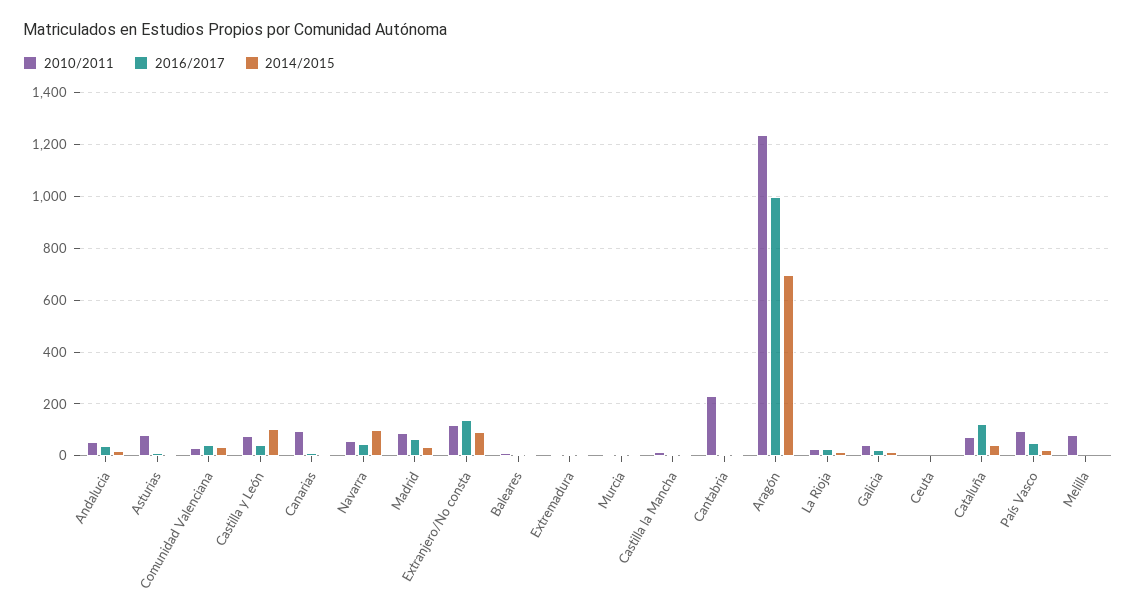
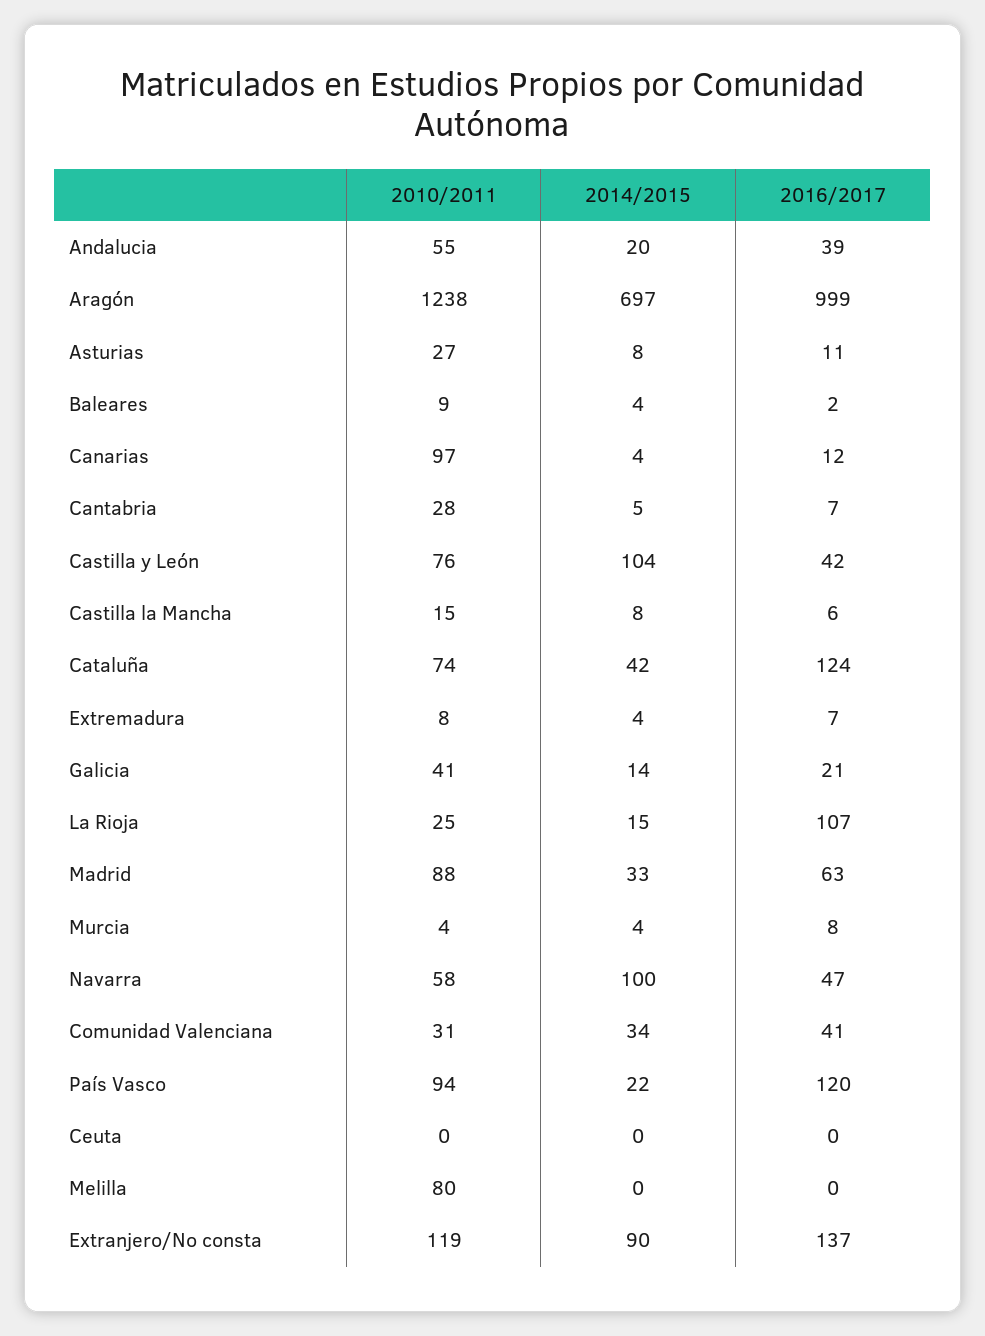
  {
    "2010/2011": {
      "Andalucia": 55,
-     "Asturias": 75,
+     "Asturias": 27,
      "Comunidad Valenciana": 31,
      "Castilla y León": 76,
      "Canarias": 97,
      "Navarra": 58,
      "Madrid": 88,
      "Extranjero/No consta": 119,
      "Baleares": 9,
      "Extremadura": 8,
      "Murcia": 4,
      "Castilla la Mancha": 15,
-     "Cantabria": 225,
+     "Cantabria": 28,
      "Aragón": 1238,
      "La Rioja": 25,
      "Galicia": 41,
      "Ceuta": 0,
      "Cataluña": 74,
      "País Vasco": 94,
      "Melilla": 80
    },
    "2016/2017": {
      "Andalucia": 39,
      "Asturias": 11,
      "Comunidad Valenciana": 41,
      "Castilla y León": 42,
      "Canarias": 12,
      "Navarra": 47,
      "Madrid": 63,
      "Extranjero/No consta": 137,
      "Baleares": 2,
      "Extremadura": 7,
      "Murcia": 8,
      "Castilla la Mancha": 6,
      "Cantabria": 7,
      "Aragón": 999,
-     "La Rioja": 25,
+     "La Rioja": 107,
      "Galicia": 21,
      "Ceuta": 0,
      "Cataluña": 124,
-     "País Vasco": 50,
+     "País Vasco": 120,
      "Melilla": 0
    },
    "2014/2015": {
      "Andalucia": 20,
      "Asturias": 8,
      "Comunidad Valenciana": 34,
      "Castilla y León": 104,
      "Canarias": 4,
      "Navarra": 100,
      "Madrid": 33,
      "Extranjero/No consta": 90,
      "Baleares": 4,
      "Extremadura": 4,
      "Murcia": 4,
      "Castilla la Mancha": 8,
      "Cantabria": 5,
      "Aragón": 697,
      "La Rioja": 15,
      "Galicia": 14,
      "Ceuta": 0,
      "Cataluña": 42,
      "País Vasco": 22,
      "Melilla": 0
    }
  }

